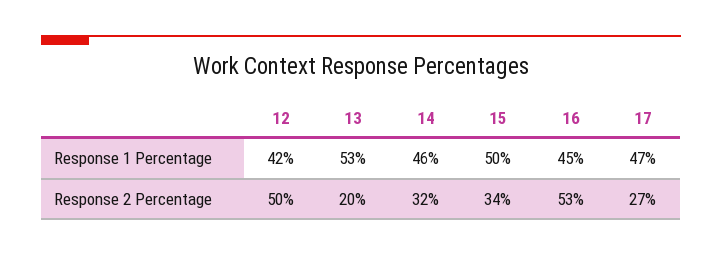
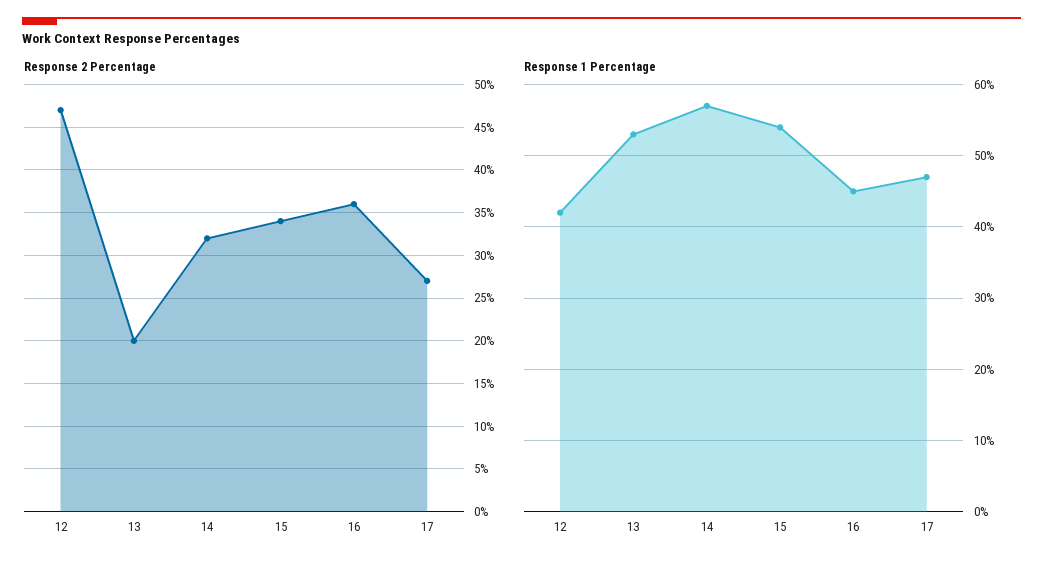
  {
    "Response 1 Percentage": {
      "12": 42,
      "13": 53,
-     "14": 46,
+     "14": 57,
-     "15": 50,
+     "15": 54,
      "16": 45,
      "17": 47
    },
    "Response 2 Percentage": {
-     "12": 50,
+     "12": 47,
      "13": 20,
      "14": 32,
      "15": 34,
-     "16": 53,
+     "16": 36,
      "17": 27
    }
  }

